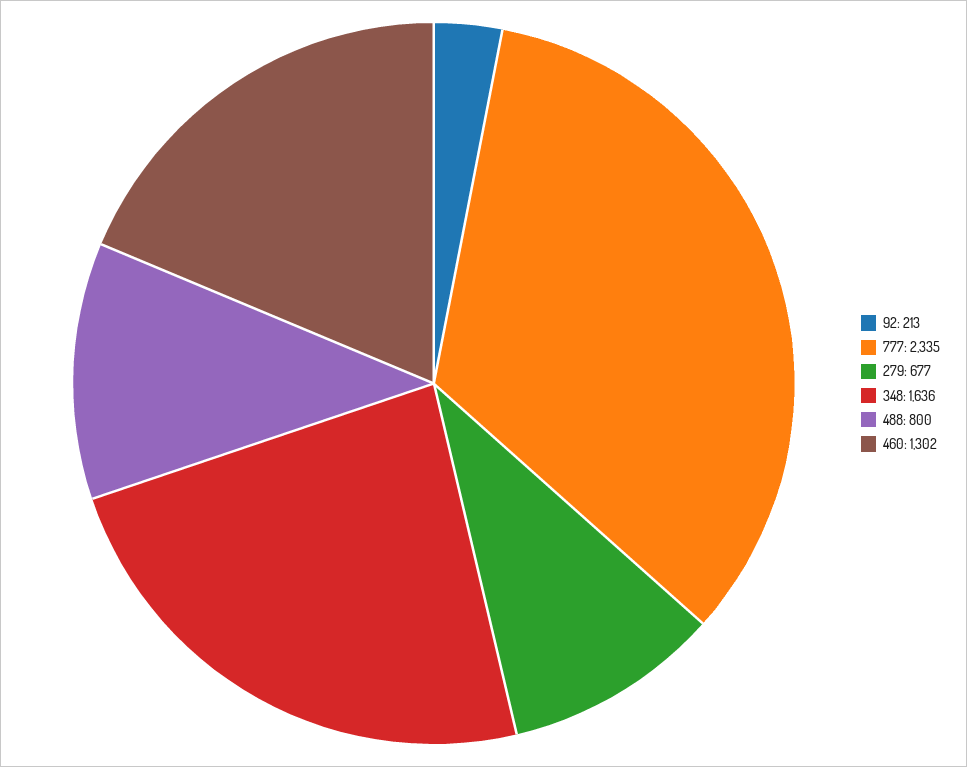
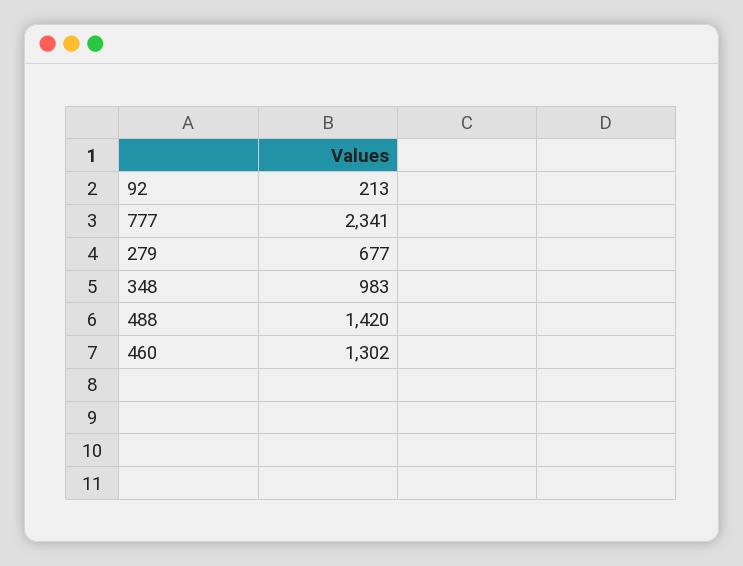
  {
    "92": 213,
-   "777": 2335,
+   "777": 2341,
    "279": 677,
-   "348": 1636,
+   "348": 983,
-   "488": 800,
+   "488": 1420,
    "460": 1302
  }

